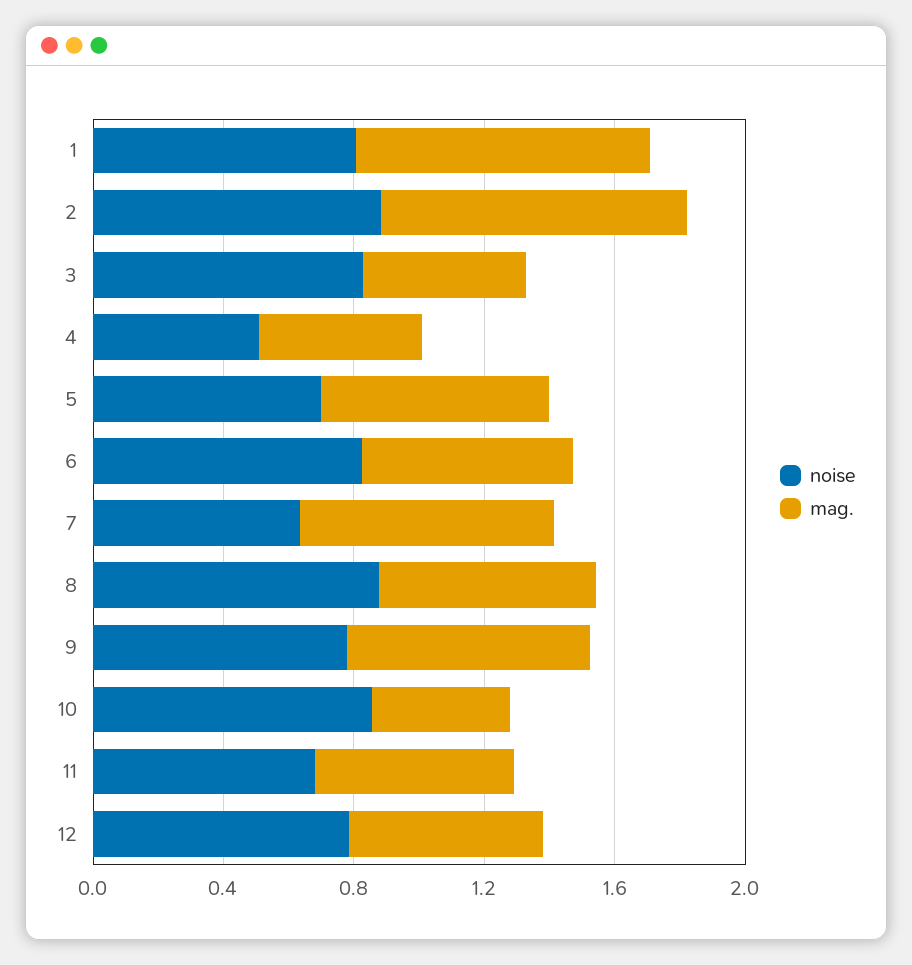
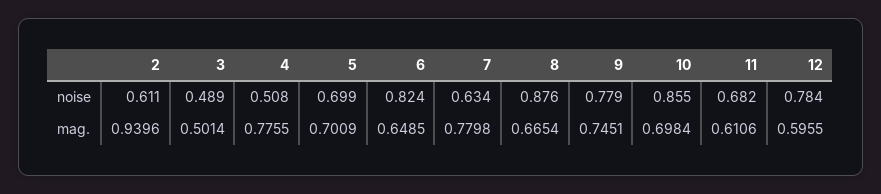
  {
    "noise": {
-     "1": 0.8,
-     "2": 0.9,
+     "2": 0.611,
-     "3": 0.8,
+     "3": 0.489,
      "4": 0.508,
      "5": 0.699,
      "6": 0.824,
      "7": 0.634,
      "8": 0.876,
      "9": 0.779,
      "10": 0.855,
      "11": 0.682,
      "12": 0.784
    },
    "mag.": {
-     "1": 0.9,
      "2": 0.9396,
      "3": 0.5014,
-     "4": 0.5,
+     "4": 0.7755,
      "5": 0.7009,
      "6": 0.6485,
      "7": 0.7798,
      "8": 0.6654,
      "9": 0.7451,
-     "10": 0.4,
+     "10": 0.6984,
      "11": 0.6106,
      "12": 0.5955
    }
  }

